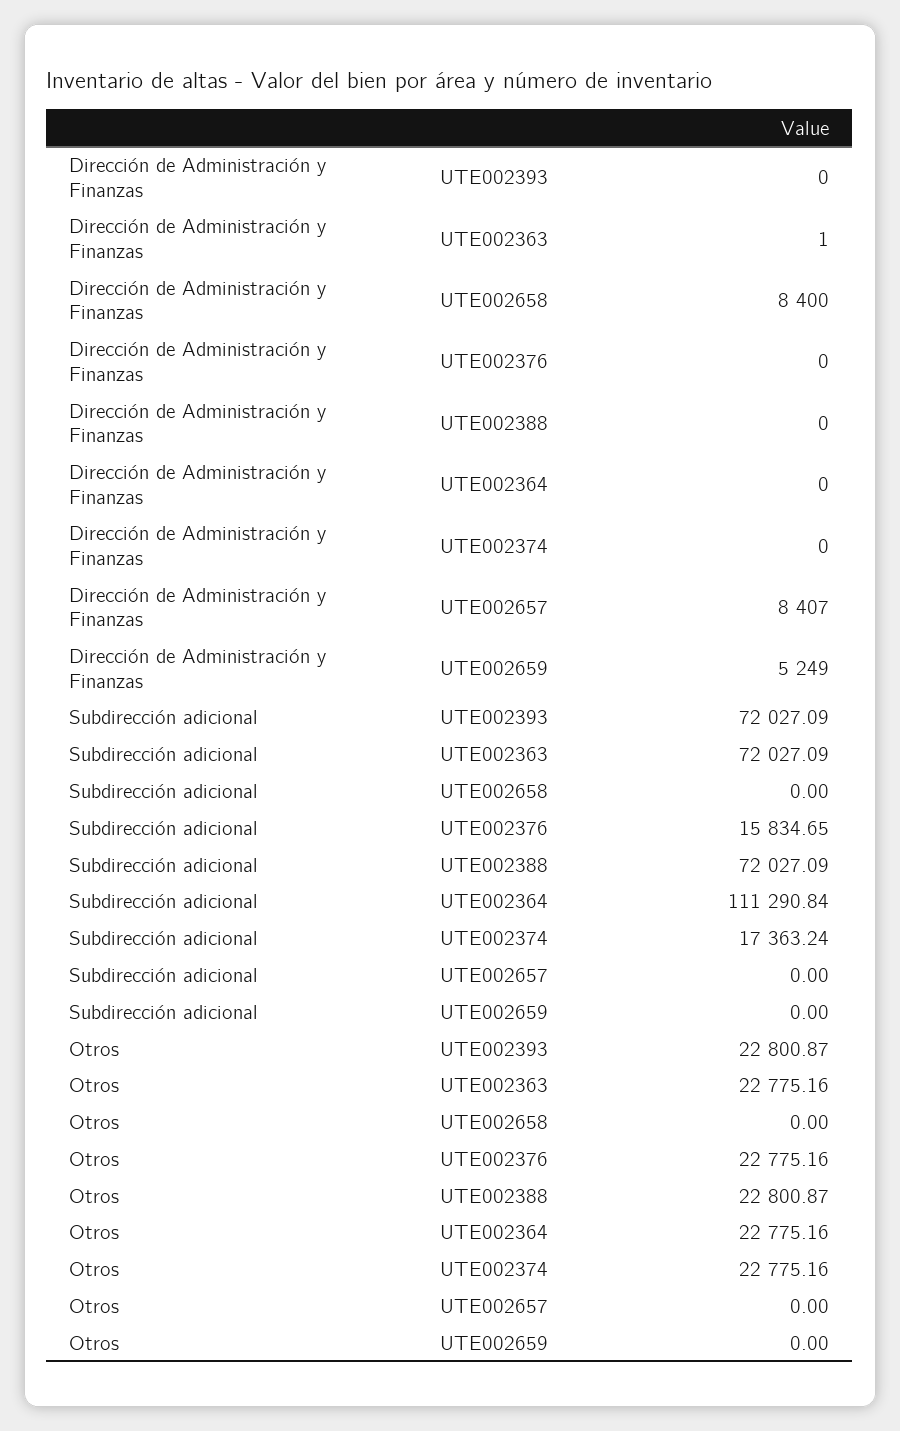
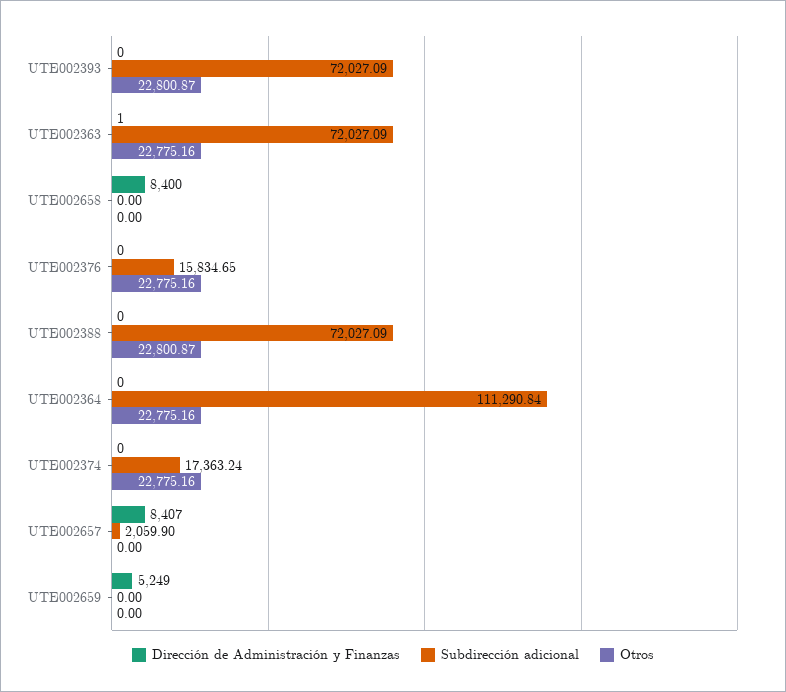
  {
    "Dirección de Administración y Finanzas": {
      "UTE002393": 0,
      "UTE002363": 1,
      "UTE002658": 8400,
      "UTE002376": 0,
      "UTE002388": 0,
      "UTE002364": 0,
      "UTE002374": 0,
      "UTE002657": 8407,
      "UTE002659": 5249
    },
    "Subdirección adicional": {
      "UTE002393": 72027.09,
      "UTE002363": 72027.09,
      "UTE002658": 0,
      "UTE002376": 15834.65,
      "UTE002388": 72027.09,
      "UTE002364": 111290.84,
      "UTE002374": 17363.24,
-     "UTE002657": 0,
+     "UTE002657": 2059.9,
      "UTE002659": 0
    },
    "Otros": {
      "UTE002393": 22800.87,
      "UTE002363": 22775.16,
      "UTE002658": 0,
      "UTE002376": 22775.16,
      "UTE002388": 22800.87,
      "UTE002364": 22775.16,
      "UTE002374": 22775.16,
      "UTE002657": 0,
      "UTE002659": 0
    }
  }

